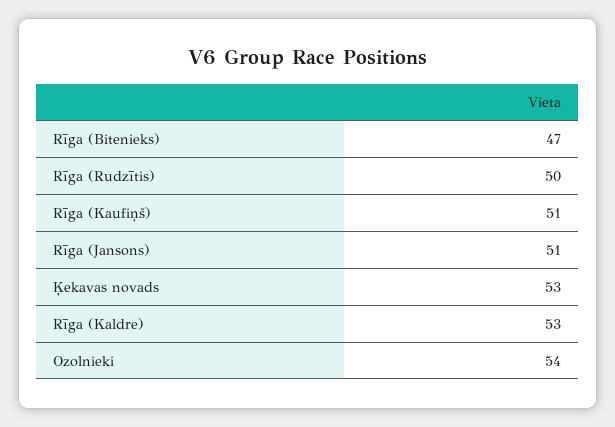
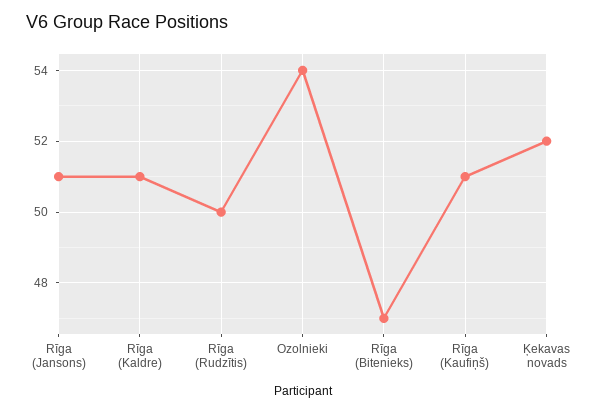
  {
    "Rīga (Bitenieks)": 47,
    "Rīga (Rudzītis)": 50,
    "Rīga (Kaufiņš)": 51,
    "Rīga (Jansons)": 51,
-   "Ķekavas novads": 53,
+   "Ķekavas novads": 52,
-   "Rīga (Kaldre)": 53,
+   "Rīga (Kaldre)": 51,
    "Ozolnieki": 54
  }

